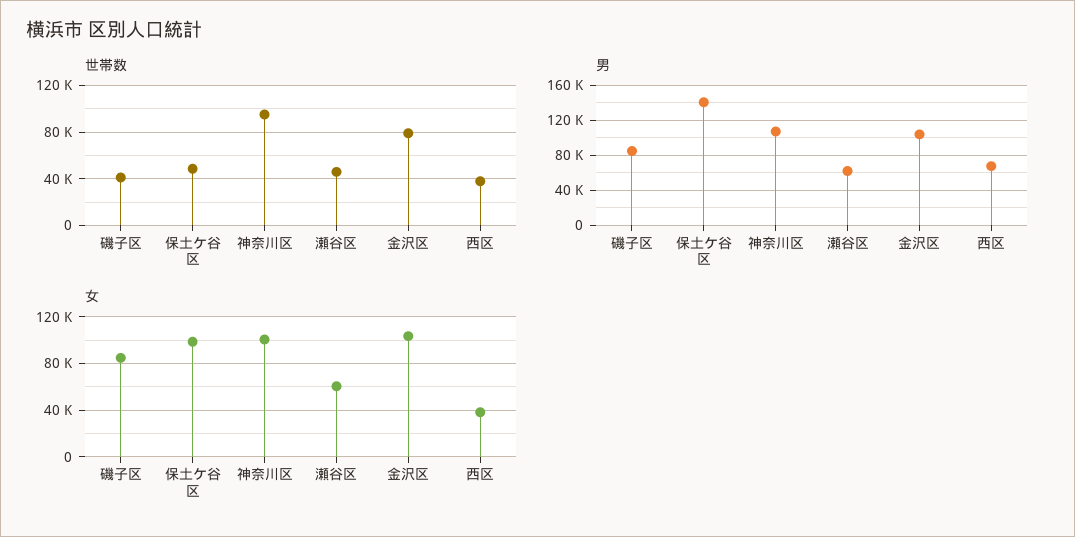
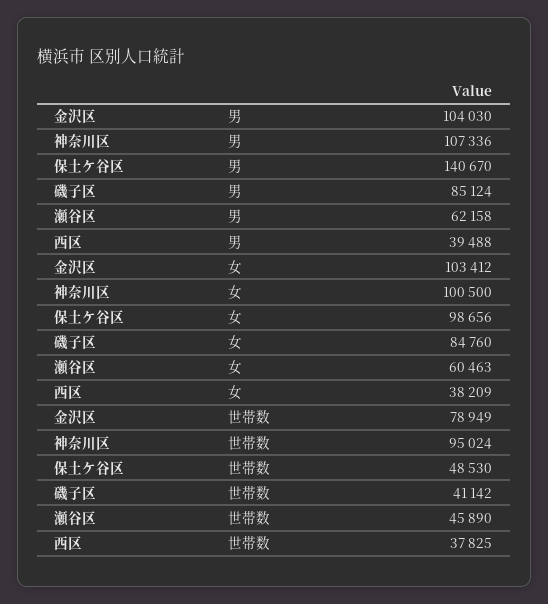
  {
    "世帯数": {
      "磯子区": 41142,
      "保土ケ谷区": 48530,
      "神奈川区": 95024,
      "瀬谷区": 45890,
      "金沢区": 78949,
      "西区": 37825
    },
    "男": {
      "磯子区": 85124,
      "保土ケ谷区": 140670,
      "神奈川区": 107336,
      "瀬谷区": 62158,
      "金沢区": 104030,
-     "西区": 70000
+     "西区": 39488
    },
    "女": {
      "磯子区": 84760,
      "保土ケ谷区": 98656,
      "神奈川区": 100500,
      "瀬谷区": 60463,
      "金沢区": 103412,
      "西区": 38209
    }
  }

